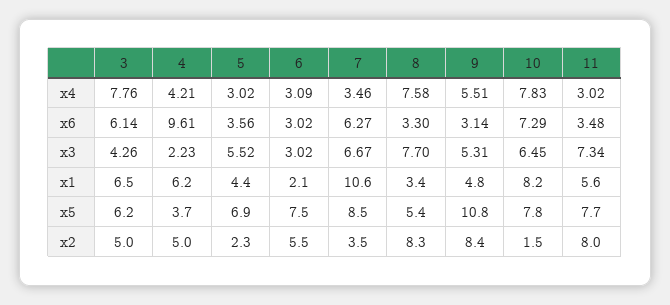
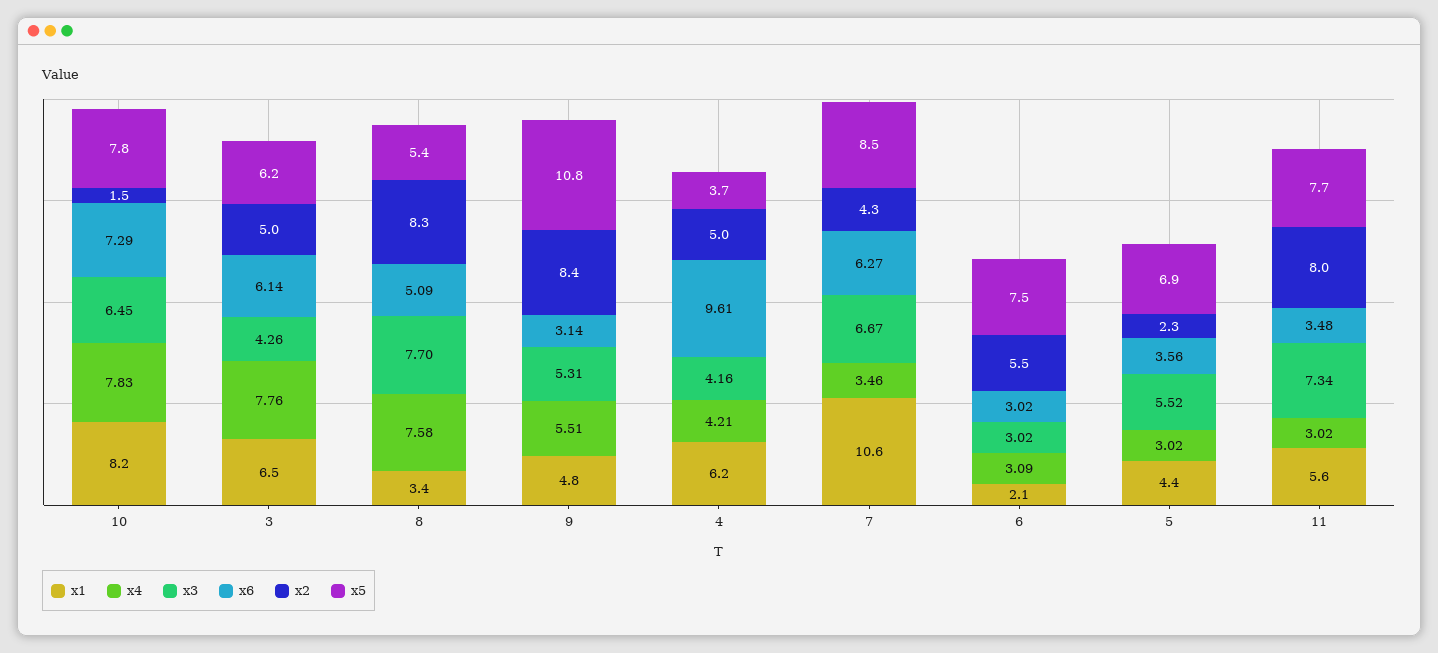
  {
    "x4": {
      "3": 7.76,
      "4": 4.21,
      "5": 3.02,
      "6": 3.09,
      "7": 3.46,
      "8": 7.58,
      "9": 5.51,
      "10": 7.83,
      "11": 3.02
    },
    "x6": {
      "3": 6.14,
      "4": 9.61,
      "5": 3.56,
      "6": 3.02,
      "7": 6.27,
-     "8": 3.3,
+     "8": 5.09,
      "9": 3.14,
      "10": 7.29,
      "11": 3.48
    },
    "x3": {
      "3": 4.26,
-     "4": 2.23,
+     "4": 4.16,
      "5": 5.52,
      "6": 3.02,
      "7": 6.67,
      "8": 7.7,
      "9": 5.31,
      "10": 6.45,
      "11": 7.34
    },
    "x1": {
      "3": 6.5,
      "4": 6.2,
      "5": 4.4,
      "6": 2.1,
      "7": 10.6,
      "8": 3.4,
      "9": 4.8,
      "10": 8.2,
      "11": 5.6
    },
    "x5": {
      "3": 6.2,
      "4": 3.7,
      "5": 6.9,
      "6": 7.5,
      "7": 8.5,
      "8": 5.4,
      "9": 10.8,
      "10": 7.8,
      "11": 7.7
    },
    "x2": {
      "3": 5,
      "4": 5,
      "5": 2.3,
      "6": 5.5,
-     "7": 3.5,
+     "7": 4.3,
      "8": 8.3,
      "9": 8.4,
      "10": 1.5,
      "11": 8
    }
  }

